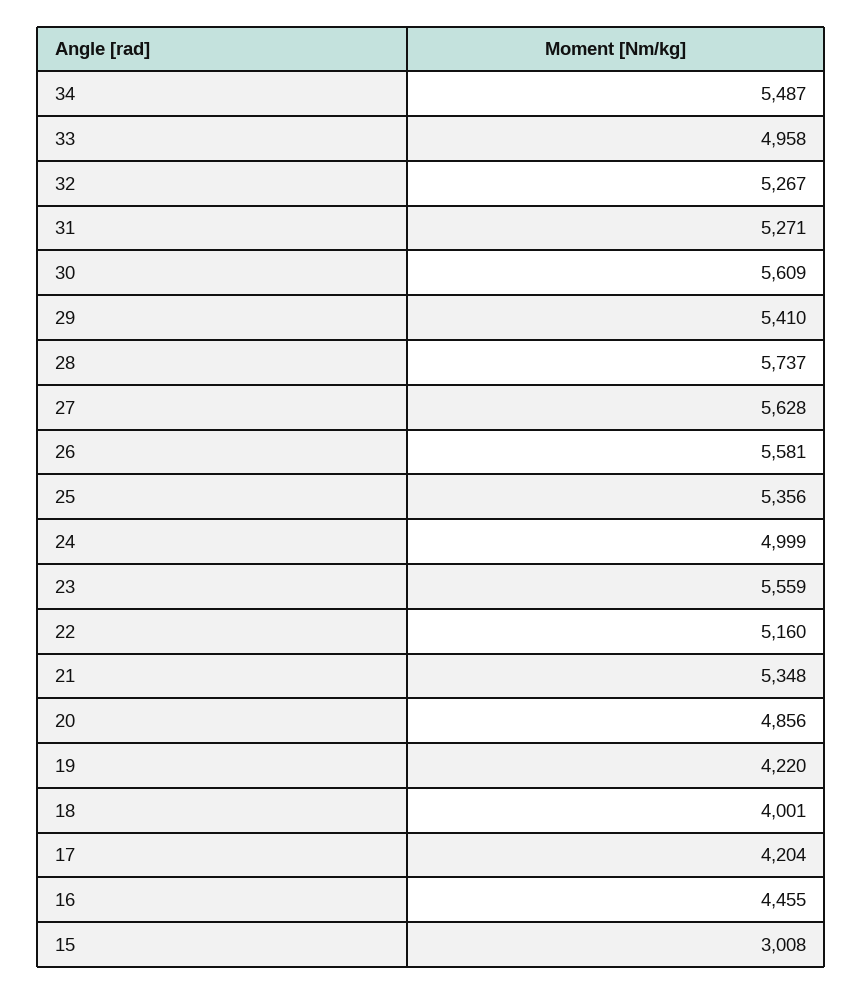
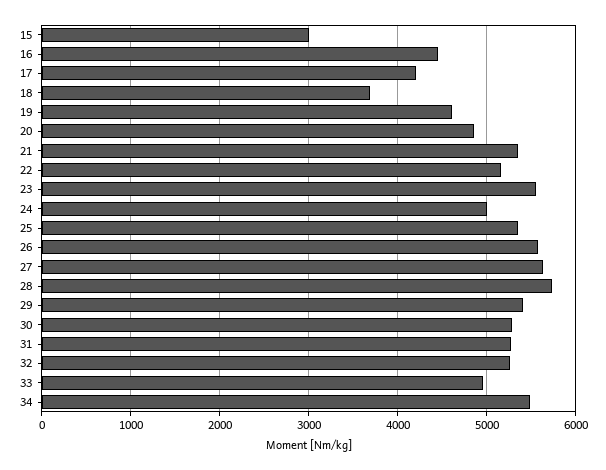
  {
    "34": 5487,
    "33": 4958,
    "32": 5267,
    "31": 5271,
-   "30": 5609,
+   "30": 5300,
    "29": 5410,
    "28": 5737,
    "27": 5628,
    "26": 5581,
    "25": 5356,
    "24": 4999,
    "23": 5559,
    "22": 5160,
    "21": 5348,
    "20": 4856,
-   "19": 4220,
+   "19": 4600,
-   "18": 4001,
+   "18": 3700,
    "17": 4204,
    "16": 4455,
    "15": 3008
  }

